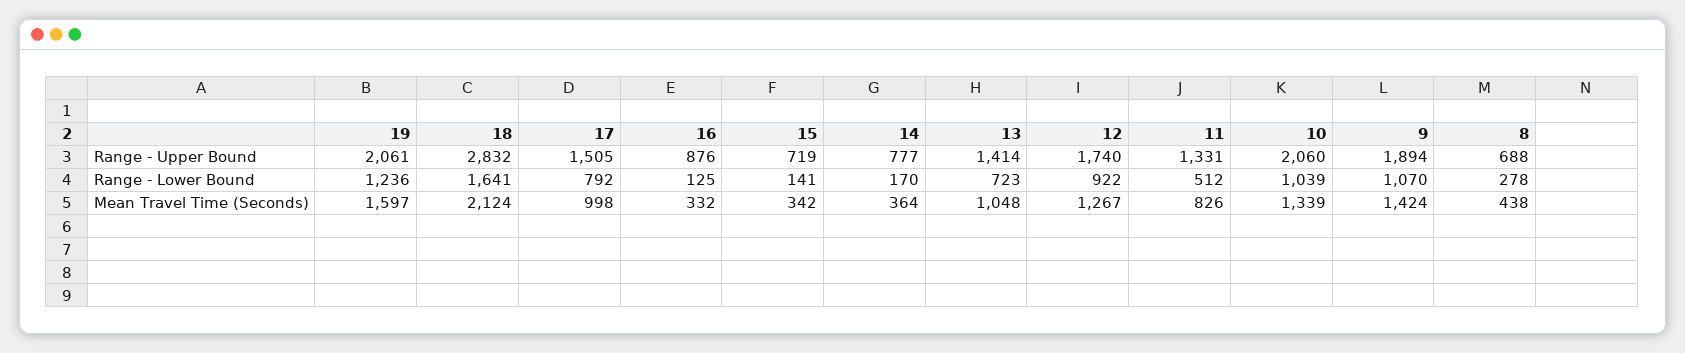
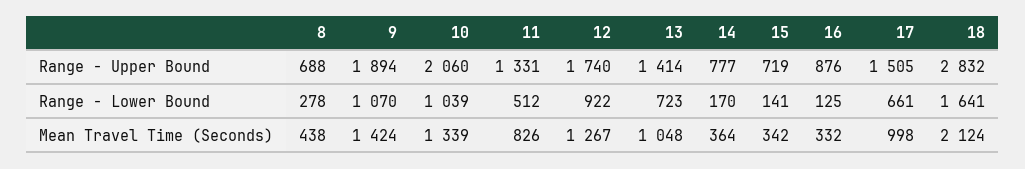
  {
-   "19": {
-     "Range - Upper Bound": 2061,
-     "Range - Lower Bound": 1236,
-     "Mean Travel Time (Seconds)": 1597
-   },
    "18": {
      "Range - Upper Bound": 2832,
      "Range - Lower Bound": 1641,
      "Mean Travel Time (Seconds)": 2124
    },
    "17": {
      "Range - Upper Bound": 1505,
-     "Range - Lower Bound": 792,
+     "Range - Lower Bound": 661,
      "Mean Travel Time (Seconds)": 998
    },
    "16": {
      "Range - Upper Bound": 876,
      "Range - Lower Bound": 125,
      "Mean Travel Time (Seconds)": 332
    },
    "15": {
      "Range - Upper Bound": 719,
      "Range - Lower Bound": 141,
      "Mean Travel Time (Seconds)": 342
    },
    "14": {
      "Range - Upper Bound": 777,
      "Range - Lower Bound": 170,
      "Mean Travel Time (Seconds)": 364
    },
    "13": {
      "Range - Upper Bound": 1414,
      "Range - Lower Bound": 723,
      "Mean Travel Time (Seconds)": 1048
    },
    "12": {
      "Range - Upper Bound": 1740,
      "Range - Lower Bound": 922,
      "Mean Travel Time (Seconds)": 1267
    },
    "11": {
      "Range - Upper Bound": 1331,
      "Range - Lower Bound": 512,
      "Mean Travel Time (Seconds)": 826
    },
    "10": {
      "Range - Upper Bound": 2060,
      "Range - Lower Bound": 1039,
      "Mean Travel Time (Seconds)": 1339
    },
    "9": {
      "Range - Upper Bound": 1894,
      "Range - Lower Bound": 1070,
      "Mean Travel Time (Seconds)": 1424
    },
    "8": {
      "Range - Upper Bound": 688,
      "Range - Lower Bound": 278,
      "Mean Travel Time (Seconds)": 438
    }
  }

